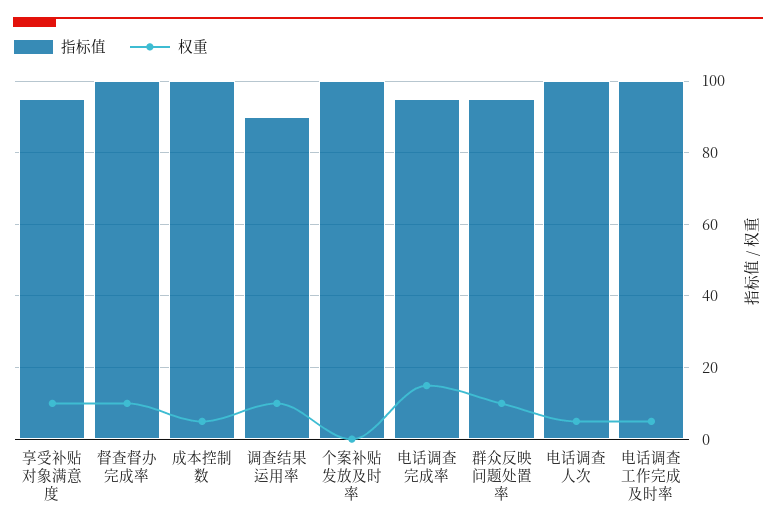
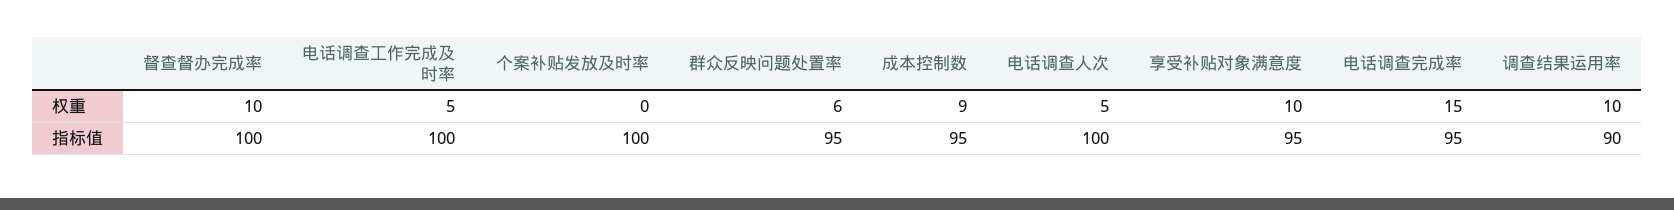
  {
    "指标值": {
      "享受补贴对象满意度": 95,
      "督查督办完成率": 100,
-     "成本控制数": 100,
+     "成本控制数": 95,
      "调查结果运用率": 90,
      "个案补贴发放及时率": 100,
      "电话调查完成率": 95,
      "群众反映问题处置率": 95,
      "电话调查人次": 100,
      "电话调查工作完成及时率": 100
    },
    "权重": {
      "享受补贴对象满意度": 10,
      "督查督办完成率": 10,
-     "成本控制数": 5,
+     "成本控制数": 9,
      "调查结果运用率": 10,
      "个案补贴发放及时率": 0,
      "电话调查完成率": 15,
-     "群众反映问题处置率": 10,
+     "群众反映问题处置率": 6,
      "电话调查人次": 5,
      "电话调查工作完成及时率": 5
    }
  }

